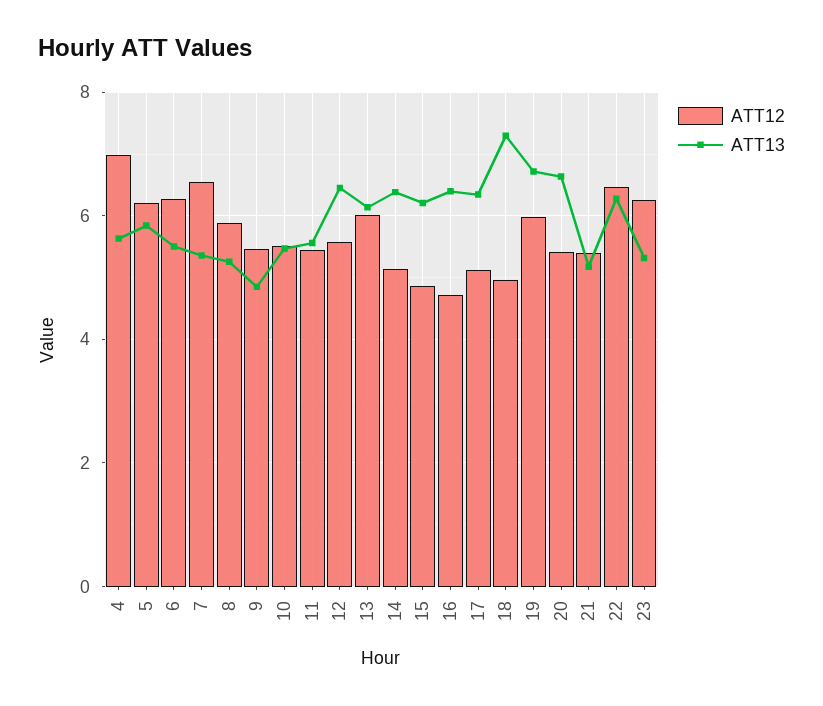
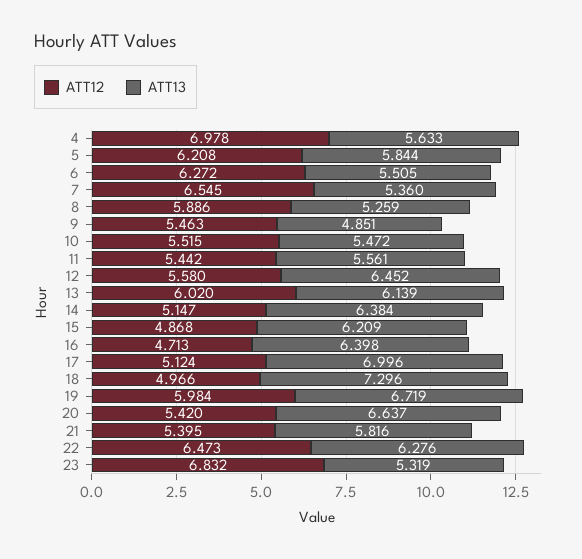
  {
    "ATT12": {
      "4": 6.978,
      "5": 6.208,
      "6": 6.272,
      "7": 6.545,
      "8": 5.886,
      "9": 5.463,
      "10": 5.515,
      "11": 5.442,
      "12": 5.58,
      "13": 6.02,
      "14": 5.147,
      "15": 4.868,
      "16": 4.713,
      "17": 5.124,
      "18": 4.966,
      "19": 5.984,
      "20": 5.42,
      "21": 5.395,
      "22": 6.473,
-     "23": 6.2
+     "23": 6.832
    },
    "ATT13": {
      "4": 5.633,
      "5": 5.844,
      "6": 5.505,
      "7": 5.36,
      "8": 5.259,
      "9": 4.851,
      "10": 5.472,
      "11": 5.561,
      "12": 6.452,
      "13": 6.139,
      "14": 6.384,
      "15": 6.209,
      "16": 6.398,
-     "17": 6.4,
+     "17": 6.996,
      "18": 7.296,
      "19": 6.719,
      "20": 6.637,
-     "21": 5.2,
+     "21": 5.816,
      "22": 6.276,
      "23": 5.319
    }
  }

